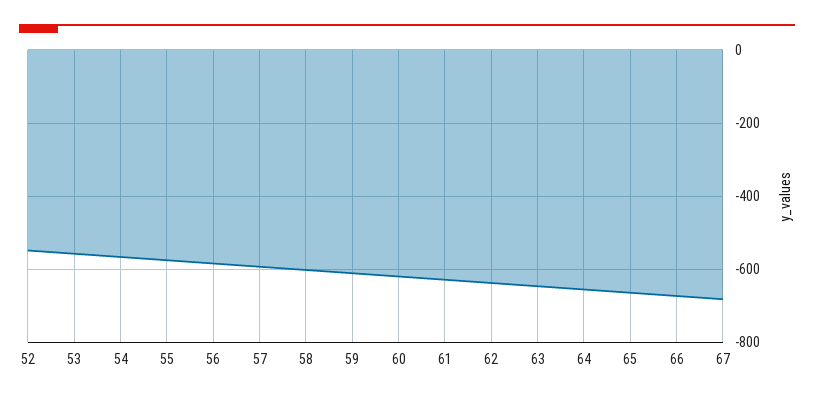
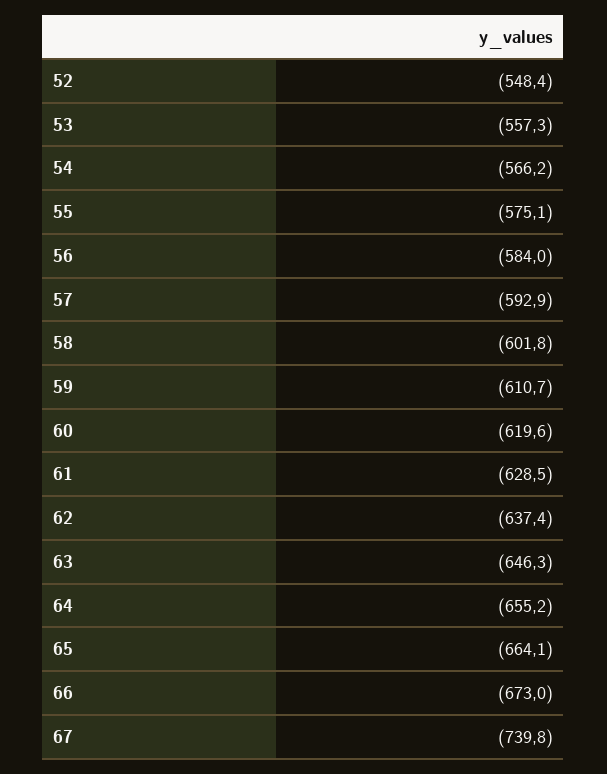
  {
    "52": -548.4,
    "53": -557.3,
    "54": -566.2,
    "55": -575.1,
    "56": -584,
    "57": -592.9,
    "58": -601.8,
    "59": -610.7,
    "60": -619.6,
    "61": -628.5,
    "62": -637.4,
    "63": -646.3,
    "64": -655.2,
    "65": -664.1,
    "66": -673,
-   "67": -680
+   "67": -739.8
  }

